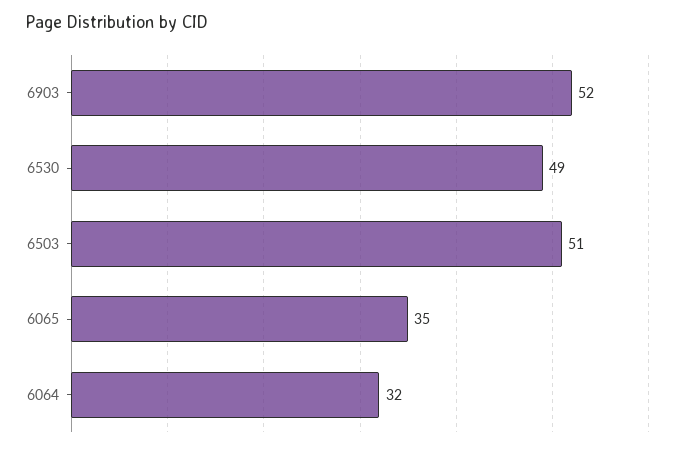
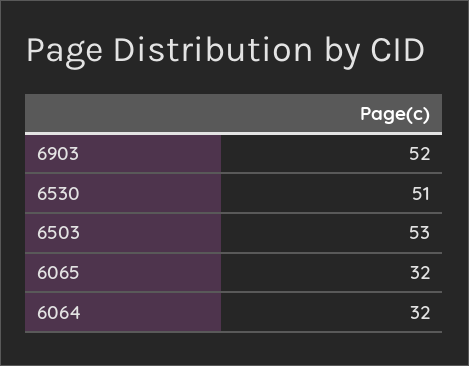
  {
    "6903": 52,
-   "6530": 49,
+   "6530": 51,
-   "6503": 51,
+   "6503": 53,
-   "6065": 35,
+   "6065": 32,
    "6064": 32
  }

